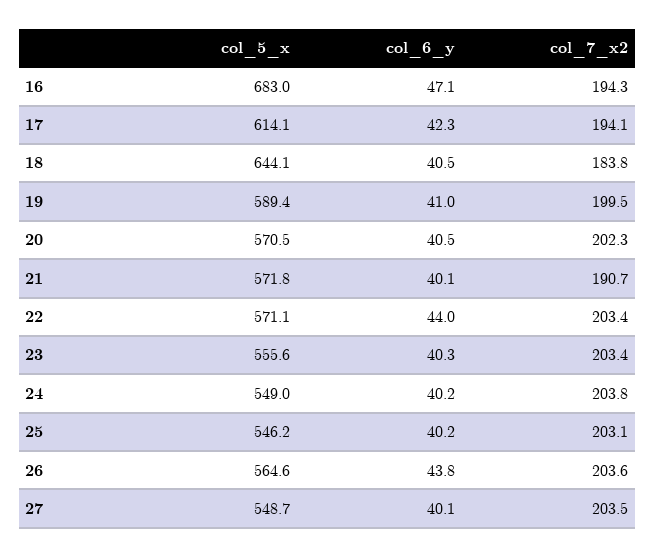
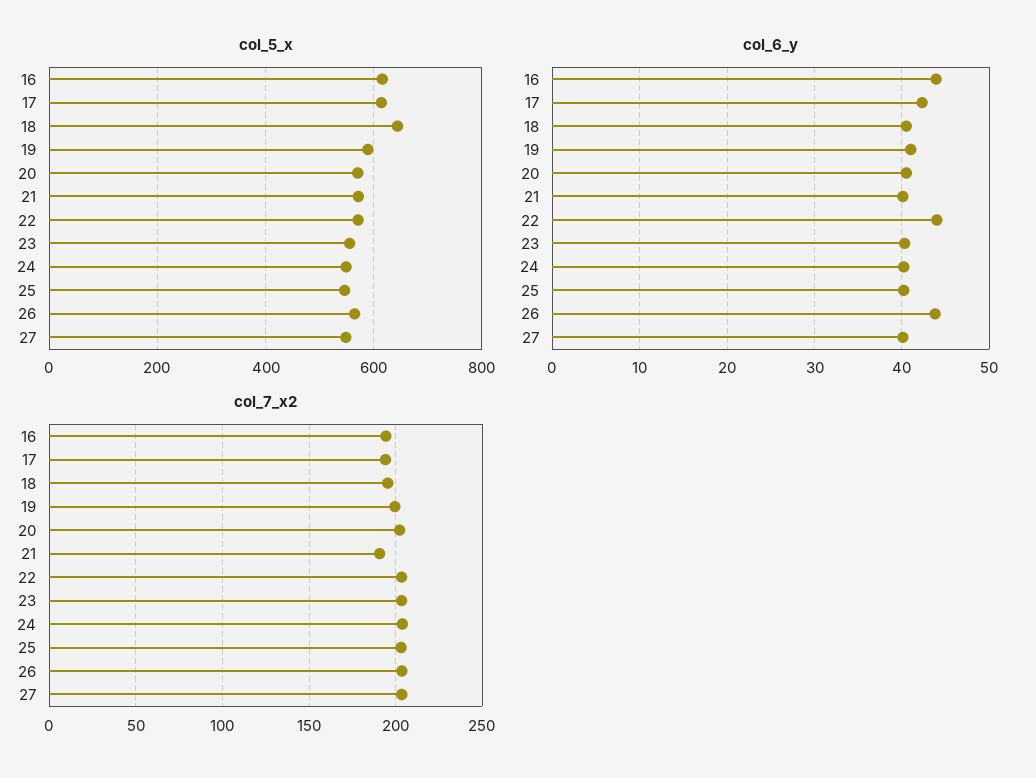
  {
    "col_5_x": {
-     "16": 683,
+     "16": 620,
      "17": 614.1,
      "18": 644.1,
      "19": 589.4,
      "20": 570.5,
      "21": 571.8,
      "22": 571.1,
      "23": 555.6,
      "24": 549,
      "25": 546.2,
      "26": 564.6,
      "27": 548.7
    },
    "col_6_y": {
-     "16": 47.1,
+     "16": 44,
      "17": 42.3,
      "18": 40.5,
      "19": 41,
      "20": 40.5,
      "21": 40.1,
      "22": 44,
      "23": 40.3,
      "24": 40.2,
      "25": 40.2,
      "26": 43.8,
      "27": 40.1
    },
    "col_7_x2": {
      "16": 194.3,
      "17": 194.1,
-     "18": 183.8,
+     "18": 195,
      "19": 199.5,
      "20": 202.3,
      "21": 190.7,
      "22": 203.4,
      "23": 203.4,
      "24": 203.8,
      "25": 203.1,
      "26": 203.6,
      "27": 203.5
    }
  }

